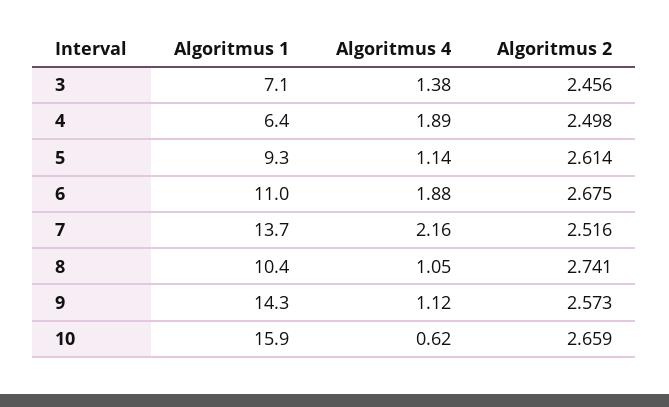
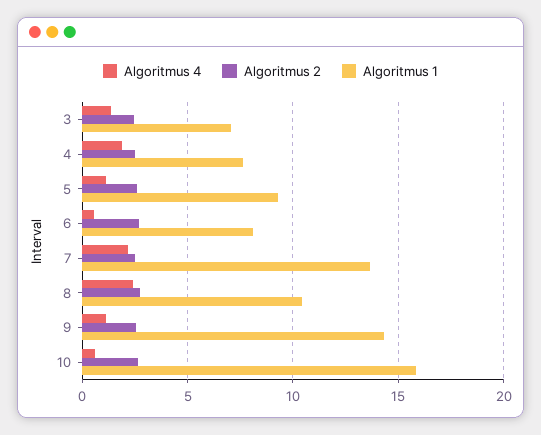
  {
    "Algoritmus 1": {
      "3": 7.1,
-     "4": 6.4,
+     "4": 7.5,
      "5": 9.3,
-     "6": 11,
+     "6": 8,
      "7": 13.7,
      "8": 10.4,
      "9": 14.3,
      "10": 15.9
    },
    "Algoritmus 4": {
      "3": 1.38,
      "4": 1.89,
      "5": 1.14,
-     "6": 1.88,
+     "6": 0.5,
      "7": 2.16,
-     "8": 1.05,
+     "8": 2.5,
      "9": 1.12,
      "10": 0.62
    },
    "Algoritmus 2": {
      "3": 2.456,
      "4": 2.498,
      "5": 2.614,
      "6": 2.675,
      "7": 2.516,
      "8": 2.741,
      "9": 2.573,
      "10": 2.659
    }
  }

